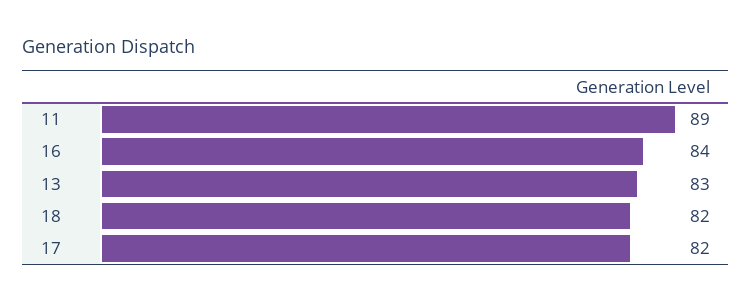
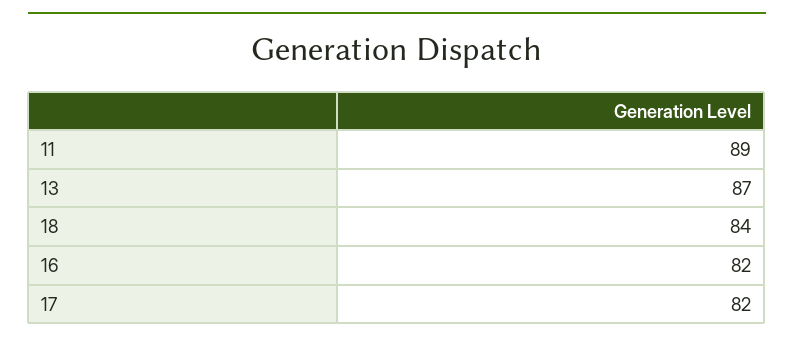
  {
    "11": 89,
-   "16": 84,
+   "16": 82,
-   "13": 83,
+   "13": 87,
-   "18": 82,
+   "18": 84,
    "17": 82
  }

